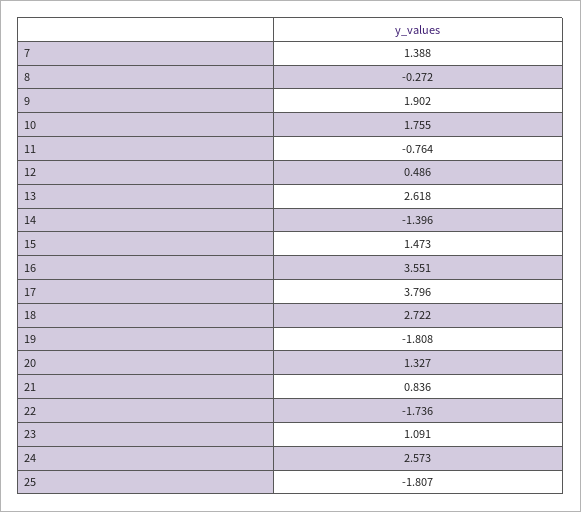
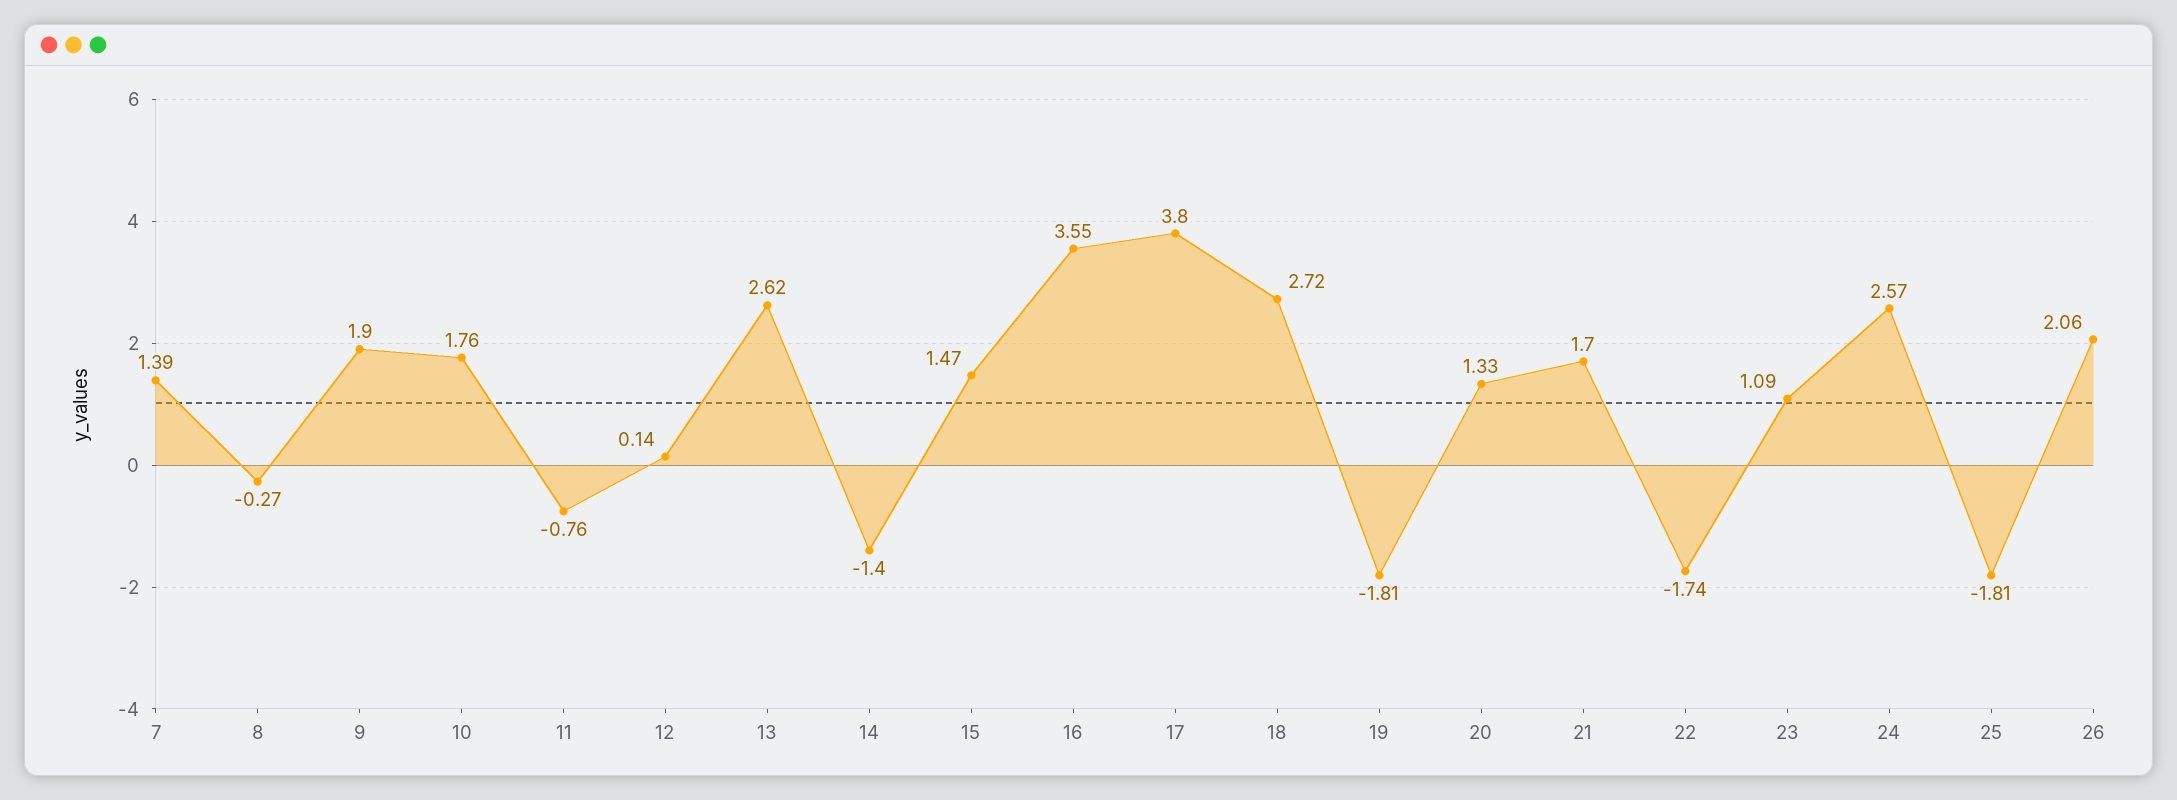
  {
    "7": 1.388,
    "8": -0.272,
    "9": 1.902,
    "10": 1.755,
    "11": -0.764,
-   "12": 0.486,
+   "12": 0.14,
    "13": 2.618,
    "14": -1.396,
    "15": 1.473,
    "16": 3.551,
    "17": 3.796,
    "18": 2.722,
    "19": -1.808,
    "20": 1.327,
-   "21": 0.836,
+   "21": 1.7,
    "22": -1.736,
    "23": 1.091,
    "24": 2.573,
-   "25": -1.807
+   "25": -1.807,
+   "26": 2.06
  }

